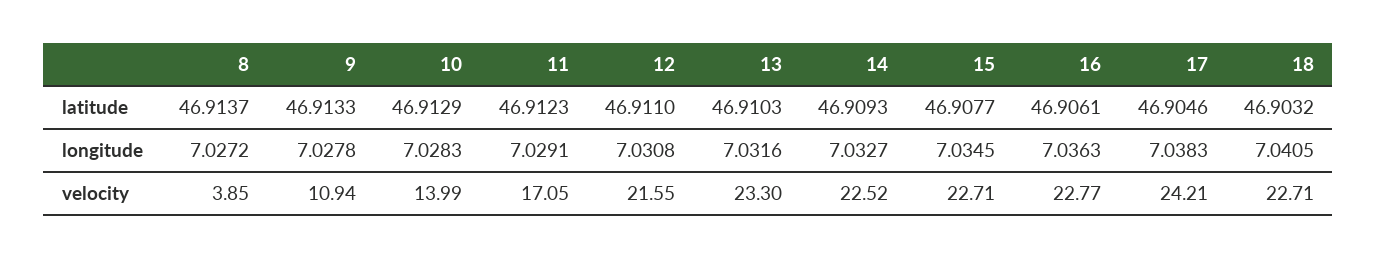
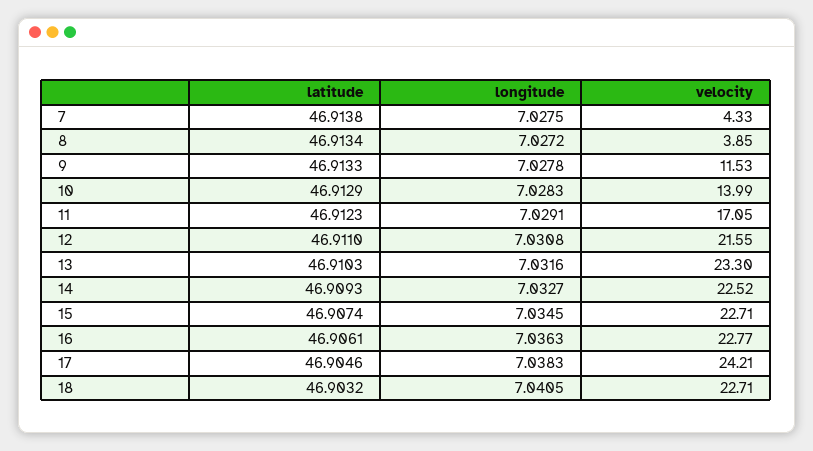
  {
    "8": {
-     "latitude": 46.9137,
+     "latitude": 46.9134,
      "longitude": 7.0272,
      "velocity": 3.85
    },
    "9": {
      "latitude": 46.9133,
      "longitude": 7.0278,
-     "velocity": 10.94
+     "velocity": 11.53
    },
    "10": {
      "latitude": 46.9129,
      "longitude": 7.0283,
      "velocity": 13.99
    },
    "11": {
      "latitude": 46.9123,
      "longitude": 7.0291,
      "velocity": 17.05
    },
    "12": {
      "latitude": 46.911,
      "longitude": 7.0308,
      "velocity": 21.55
    },
    "13": {
      "latitude": 46.9103,
      "longitude": 7.0316,
      "velocity": 23.3
    },
    "14": {
      "latitude": 46.9093,
      "longitude": 7.0327,
      "velocity": 22.52
    },
    "15": {
-     "latitude": 46.9077,
+     "latitude": 46.9074,
      "longitude": 7.0345,
      "velocity": 22.71
    },
    "16": {
      "latitude": 46.9061,
      "longitude": 7.0363,
      "velocity": 22.77
    },
    "17": {
      "latitude": 46.9046,
      "longitude": 7.0383,
      "velocity": 24.21
    },
    "18": {
      "latitude": 46.9032,
      "longitude": 7.0405,
      "velocity": 22.71
-   }
+   },
+   "7": {
+     "latitude": 46.9138,
+     "longitude": 7.0275,
+     "velocity": 4.33
+   }
  }

